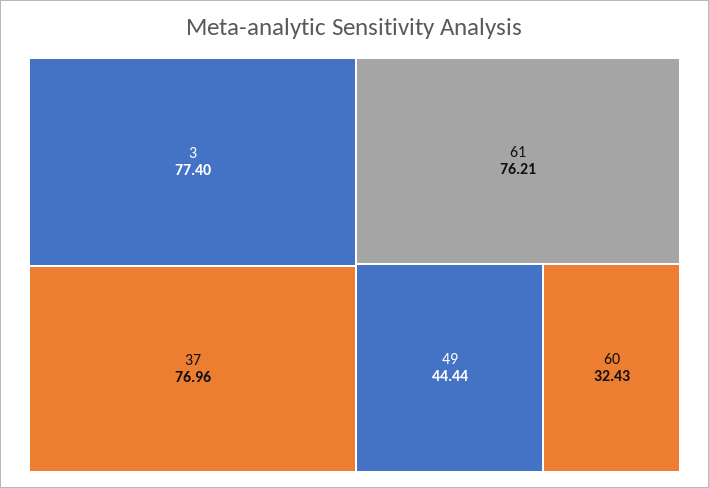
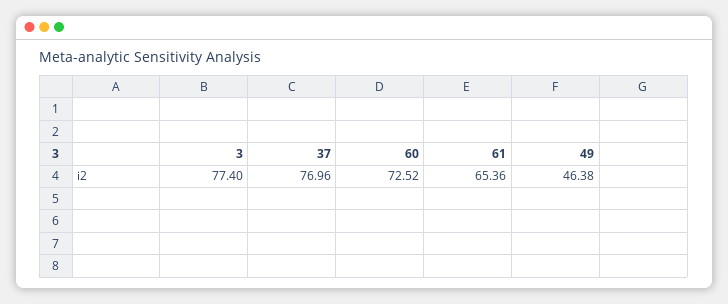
  {
    "3": 77.4,
    "37": 76.96,
-   "61": 76.21,
+   "61": 65.36,
-   "49": 44.44,
+   "49": 46.38,
-   "60": 32.43
+   "60": 72.52
  }

